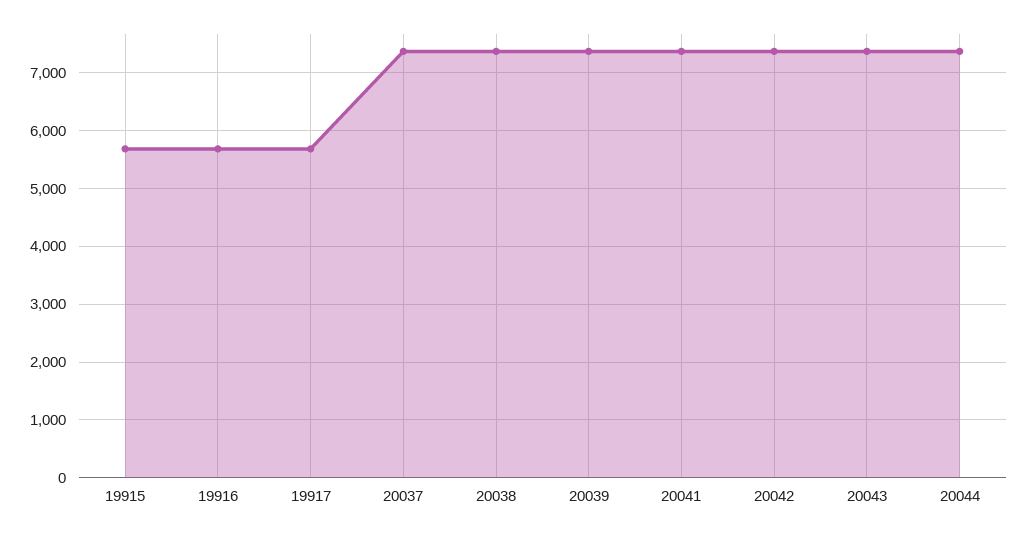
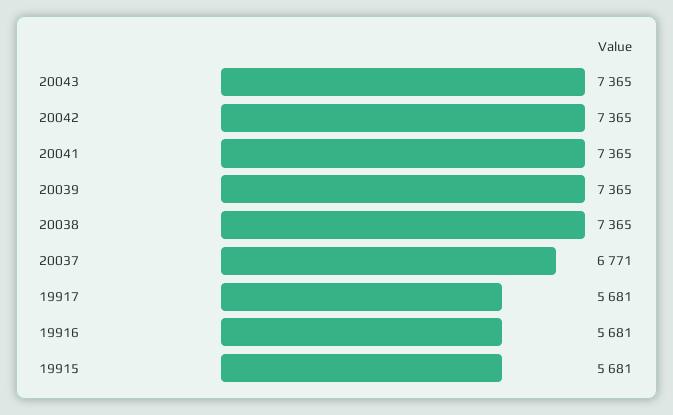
  {
    "19915": 5681,
    "19916": 5681,
    "19917": 5681,
-   "20037": 7400,
+   "20037": 6771,
    "20038": 7365,
    "20039": 7365,
    "20041": 7365,
    "20042": 7365,
-   "20043": 7365,
+   "20043": 7365
-   "20044": 7400
  }

